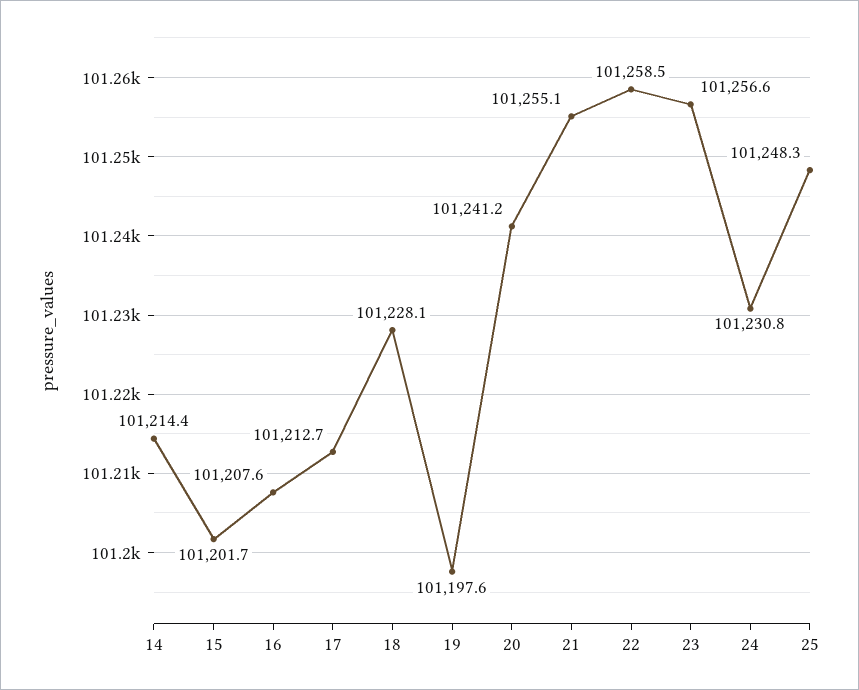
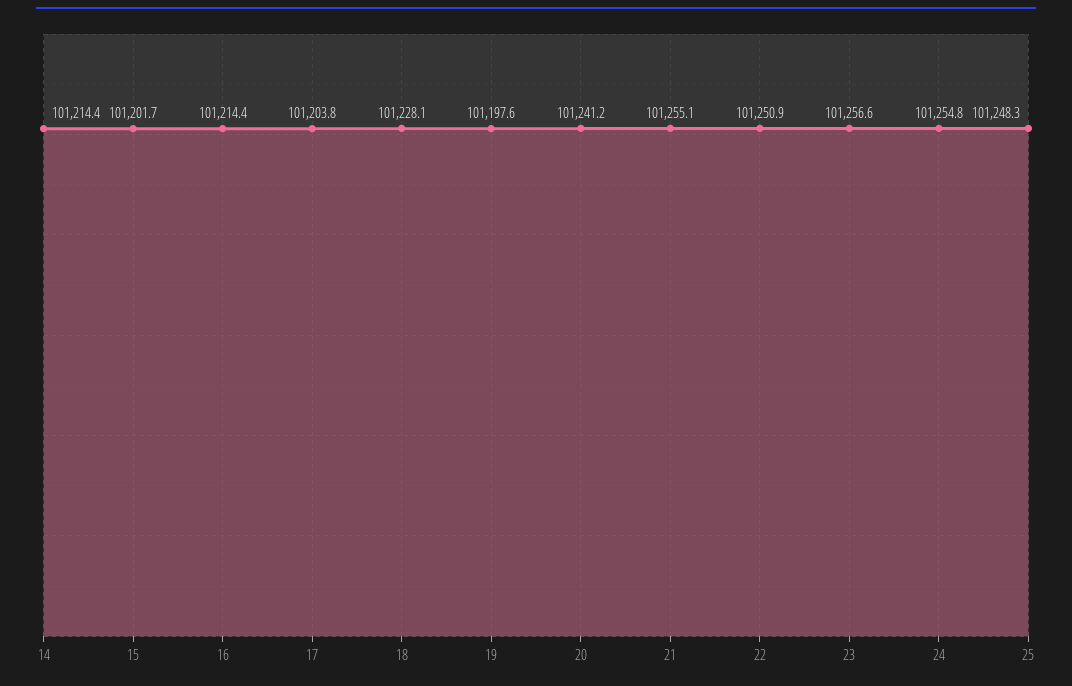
  {
    "14": 101214.4,
    "15": 101201.7,
-   "16": 101207.6,
+   "16": 101214.4,
-   "17": 101212.7,
+   "17": 101203.8,
    "18": 101228.1,
    "19": 101197.6,
    "20": 101241.2,
    "21": 101255.1,
-   "22": 101258.5,
+   "22": 101250.9,
    "23": 101256.6,
-   "24": 101230.8,
+   "24": 101254.8,
    "25": 101248.3
  }

